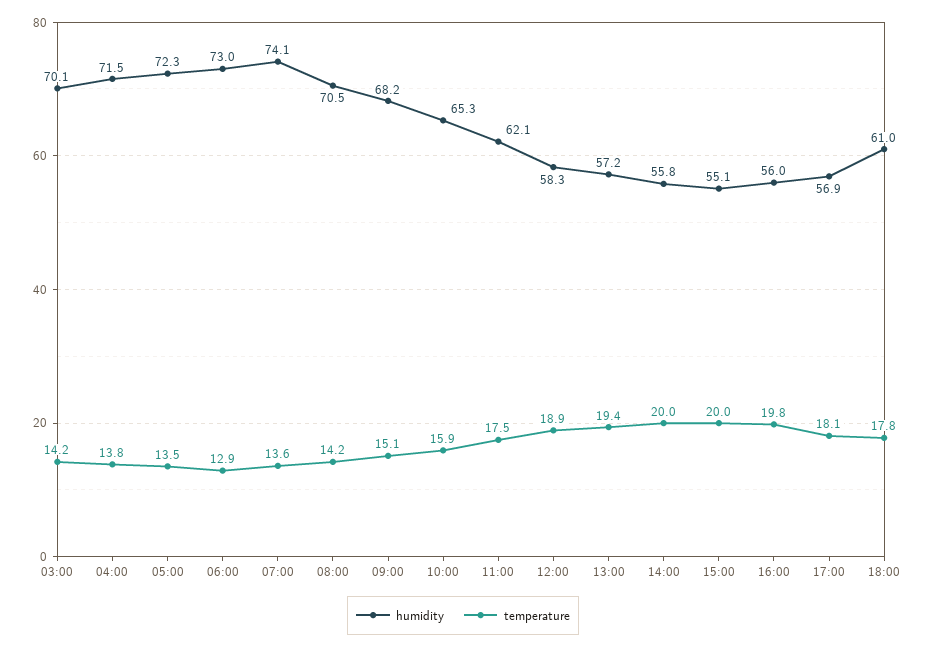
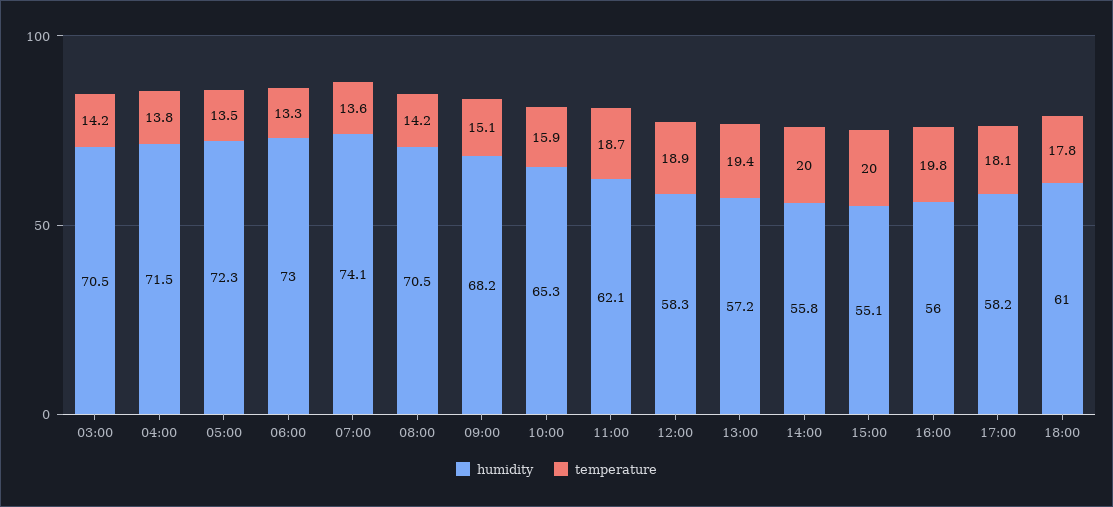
  {
    "humidity": {
-     "03:00": 70.1,
+     "03:00": 70.5,
      "04:00": 71.5,
      "05:00": 72.3,
      "06:00": 73,
      "07:00": 74.1,
      "08:00": 70.5,
      "09:00": 68.2,
      "10:00": 65.3,
      "11:00": 62.1,
      "12:00": 58.3,
      "13:00": 57.2,
      "14:00": 55.8,
      "15:00": 55.1,
      "16:00": 56,
-     "17:00": 56.9,
+     "17:00": 58.2,
      "18:00": 61
    },
    "temperature": {
      "03:00": 14.2,
      "04:00": 13.8,
      "05:00": 13.5,
-     "06:00": 12.9,
+     "06:00": 13.3,
      "07:00": 13.6,
      "08:00": 14.2,
      "09:00": 15.1,
      "10:00": 15.9,
-     "11:00": 17.5,
+     "11:00": 18.7,
      "12:00": 18.9,
      "13:00": 19.4,
      "14:00": 20,
      "15:00": 20,
      "16:00": 19.8,
      "17:00": 18.1,
      "18:00": 17.8
    }
  }

